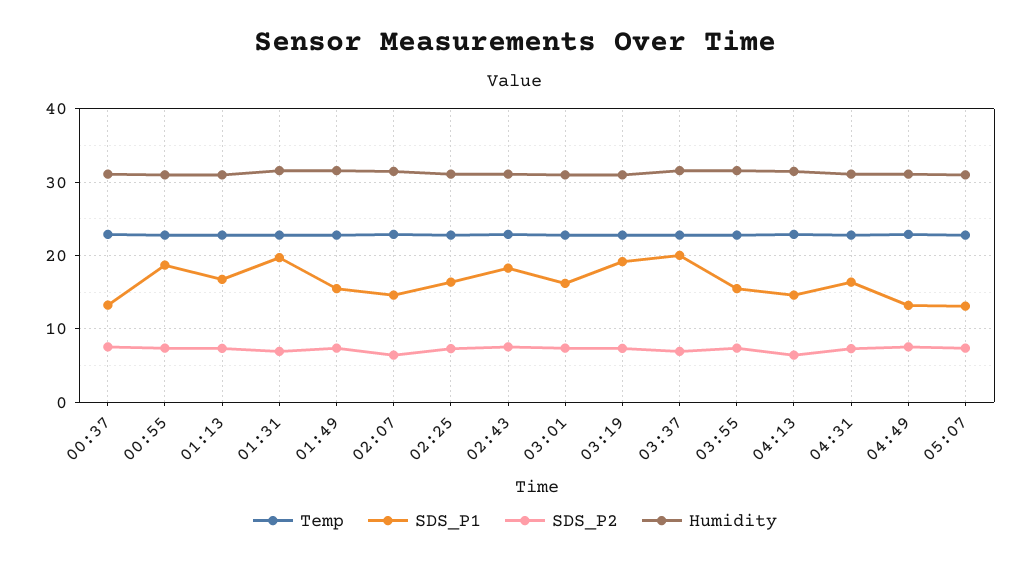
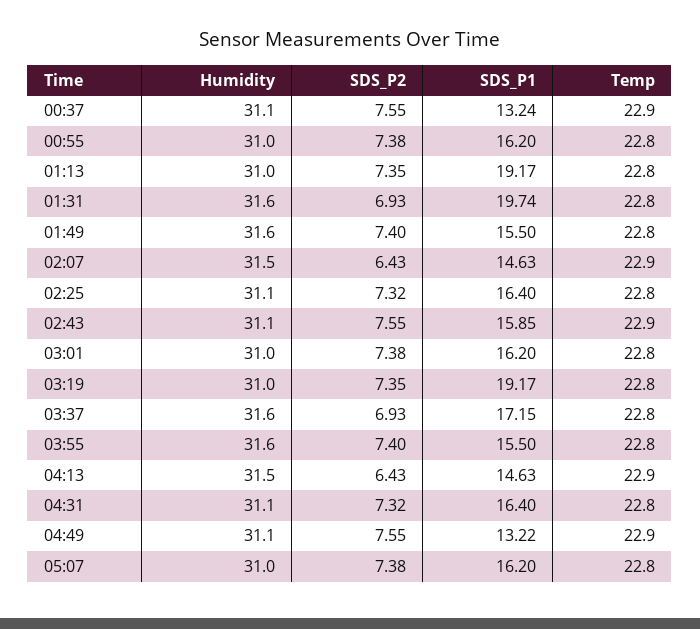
  {
    "Temp": {
      "00:37": 22.9,
      "00:55": 22.8,
      "01:13": 22.8,
      "01:31": 22.8,
      "01:49": 22.8,
      "02:07": 22.9,
      "02:25": 22.8,
      "02:43": 22.9,
      "03:01": 22.8,
      "03:19": 22.8,
      "03:37": 22.8,
      "03:55": 22.8,
      "04:13": 22.9,
      "04:31": 22.8,
      "04:49": 22.9,
      "05:07": 22.8
    },
    "SDS_P1": {
      "00:37": 13.24,
-     "00:55": 19,
+     "00:55": 16.2,
-     "01:13": 17,
+     "01:13": 19.17,
      "01:31": 19.74,
      "01:49": 15.5,
      "02:07": 14.63,
      "02:25": 16.4,
-     "02:43": 18,
+     "02:43": 15.85,
      "03:01": 16.2,
      "03:19": 19.17,
-     "03:37": 20,
+     "03:37": 17.15,
      "03:55": 15.5,
      "04:13": 14.63,
      "04:31": 16.4,
      "04:49": 13.22,
-     "05:07": 13
+     "05:07": 16.2
    },
    "SDS_P2": {
      "00:37": 7.55,
      "00:55": 7.38,
      "01:13": 7.35,
      "01:31": 6.93,
      "01:49": 7.4,
      "02:07": 6.43,
      "02:25": 7.32,
      "02:43": 7.55,
      "03:01": 7.38,
      "03:19": 7.35,
      "03:37": 6.93,
      "03:55": 7.4,
      "04:13": 6.43,
      "04:31": 7.32,
      "04:49": 7.55,
      "05:07": 7.38
    },
    "Humidity": {
      "00:37": 31.1,
      "00:55": 31,
      "01:13": 31,
      "01:31": 31.6,
      "01:49": 31.6,
      "02:07": 31.5,
      "02:25": 31.1,
      "02:43": 31.1,
      "03:01": 31,
      "03:19": 31,
      "03:37": 31.6,
      "03:55": 31.6,
      "04:13": 31.5,
      "04:31": 31.1,
      "04:49": 31.1,
      "05:07": 31
    }
  }

